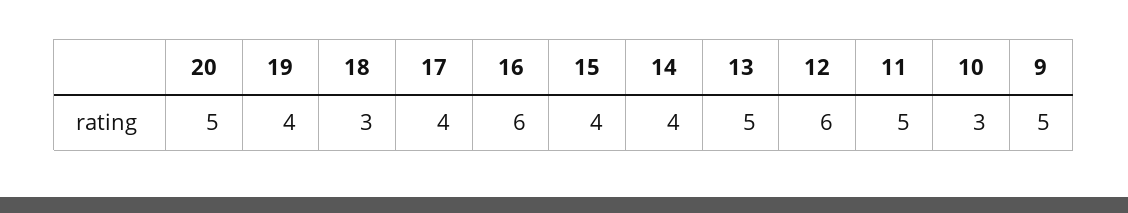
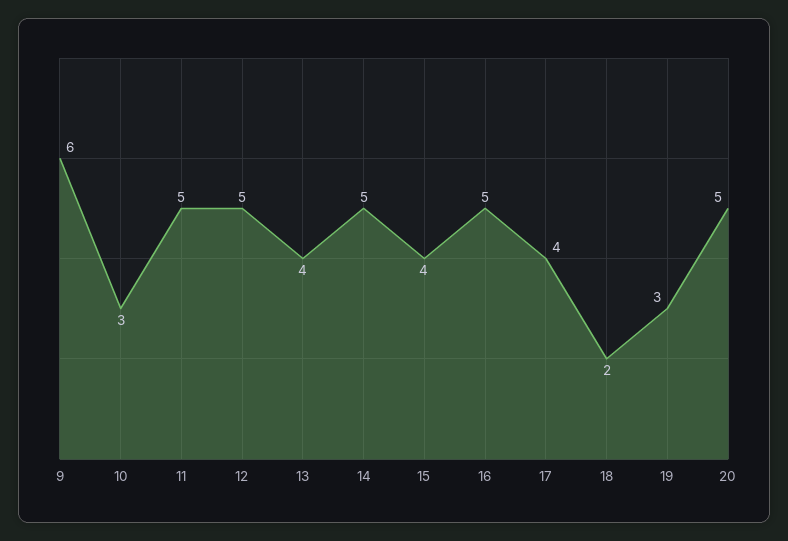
  {
    "20": 5,
-   "19": 4,
+   "19": 3,
-   "18": 3,
+   "18": 2,
    "17": 4,
-   "16": 6,
+   "16": 5,
    "15": 4,
-   "14": 4,
+   "14": 5,
-   "13": 5,
+   "13": 4,
-   "12": 6,
+   "12": 5,
    "11": 5,
    "10": 3,
-   "9": 5
+   "9": 6
  }

